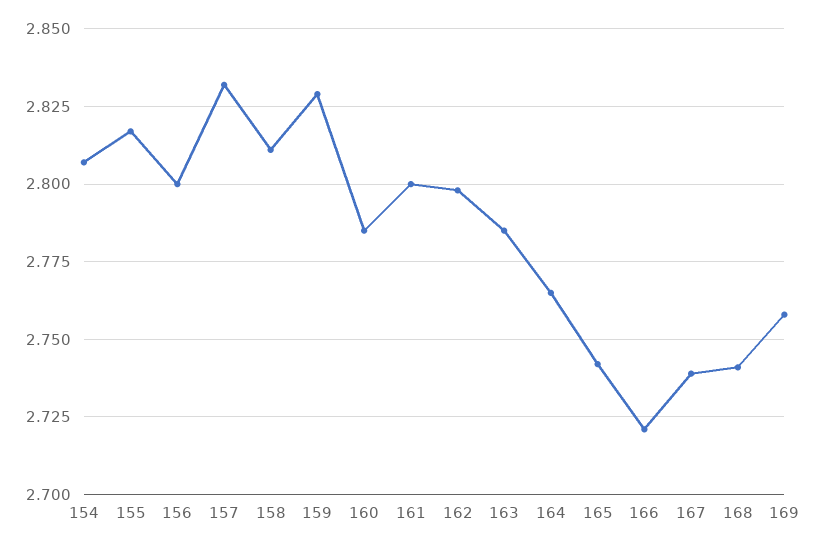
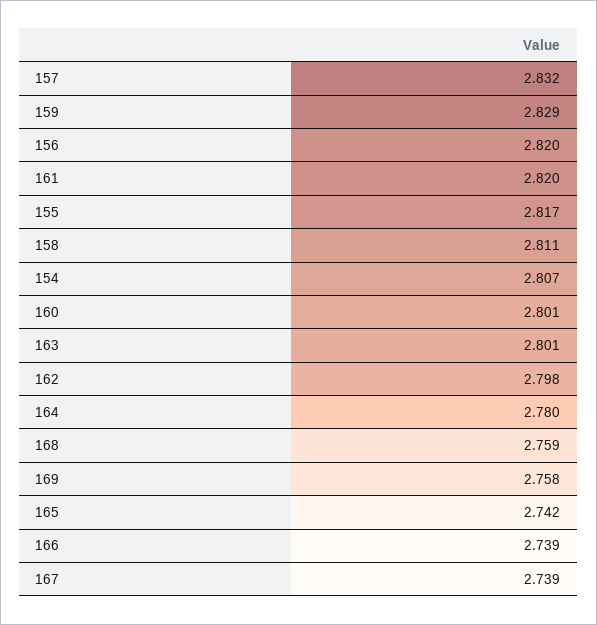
  {
    "154": 2.807,
    "155": 2.817,
-   "156": 2.8,
+   "156": 2.82,
    "157": 2.832,
    "158": 2.811,
    "159": 2.829,
-   "160": 2.785,
+   "160": 2.801,
-   "161": 2.8,
+   "161": 2.82,
    "162": 2.798,
-   "163": 2.785,
+   "163": 2.801,
-   "164": 2.765,
+   "164": 2.78,
    "165": 2.742,
-   "166": 2.72,
+   "166": 2.739,
    "167": 2.739,
-   "168": 2.74,
+   "168": 2.759,
    "169": 2.758
  }

